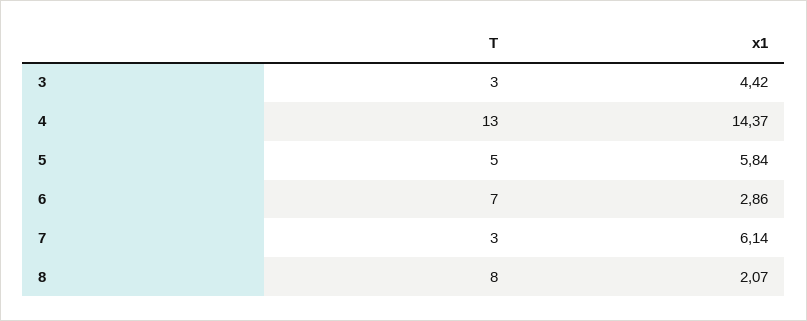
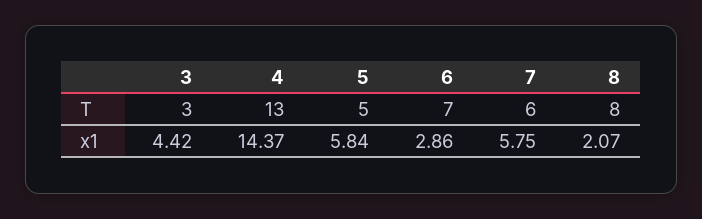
  {
    "T": {
      "3": 3,
      "4": 13,
      "5": 5,
      "6": 7,
-     "7": 3,
+     "7": 6,
      "8": 8
    },
    "x1": {
      "3": 4.42,
      "4": 14.37,
      "5": 5.84,
      "6": 2.86,
-     "7": 6.14,
+     "7": 5.75,
      "8": 2.07
    }
  }

